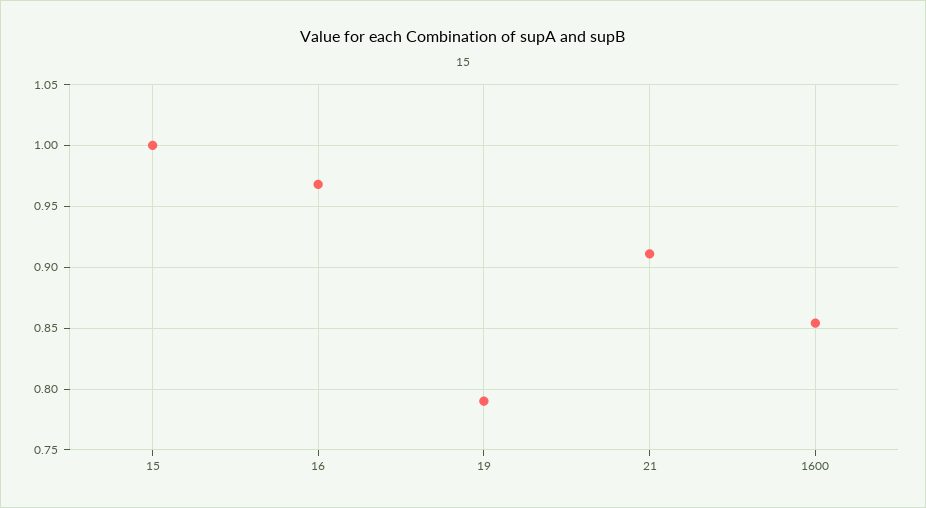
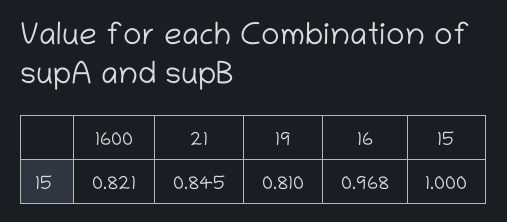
  {
    "15": 1,
    "16": 0.968,
-   "19": 0.79,
+   "19": 0.81,
-   "21": 0.91,
+   "21": 0.845,
-   "1600": 0.855
+   "1600": 0.821
  }

